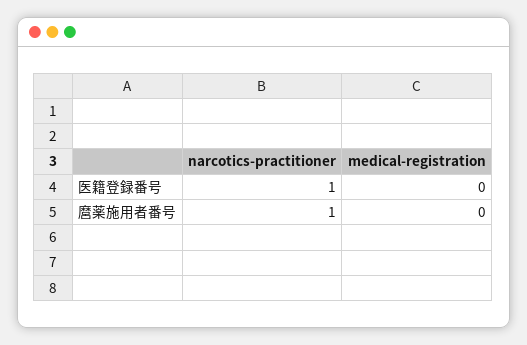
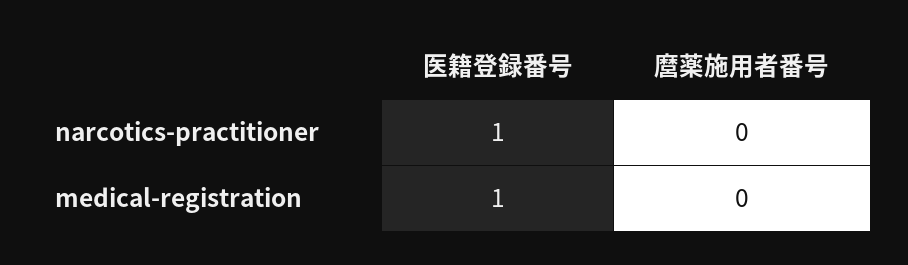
  {
    "narcotics-practitioner": {
      "医籍登録番号": 1,
-     "麿薬施用者番号": 1
+     "麿薬施用者番号": 0
    },
    "medical-registration": {
-     "医籍登録番号": 0,
+     "医籍登録番号": 1,
      "麿薬施用者番号": 0
    }
  }

